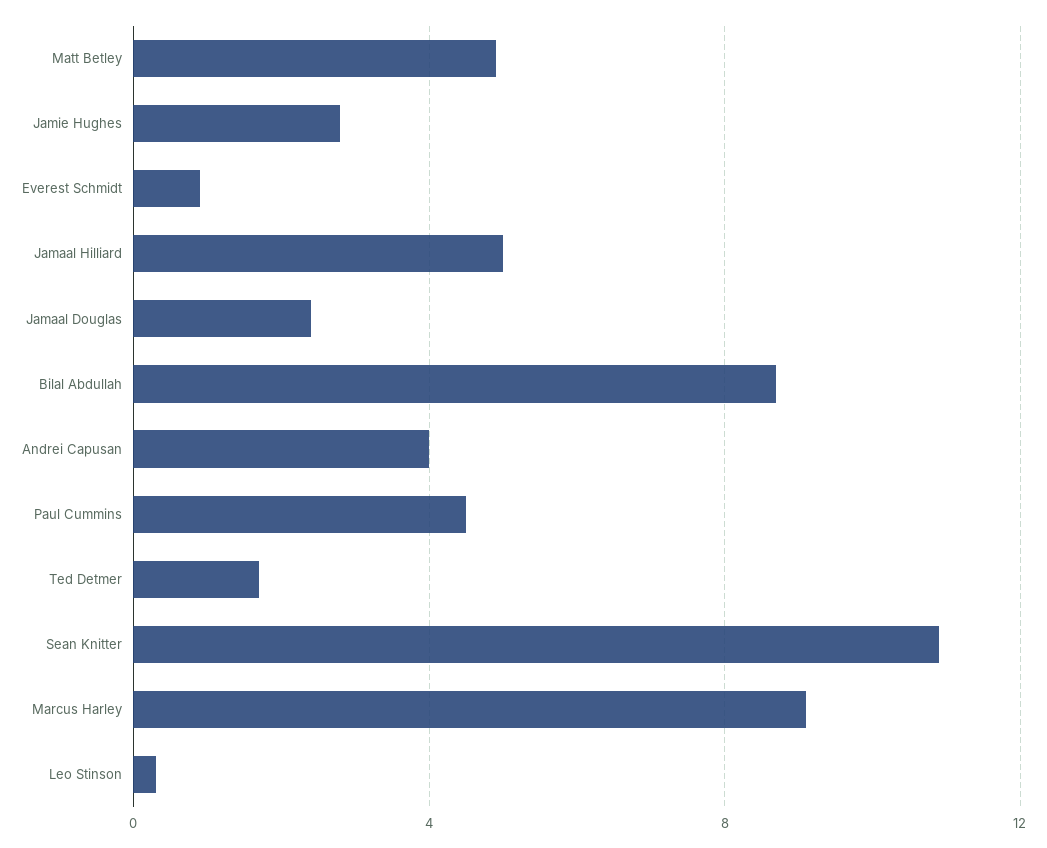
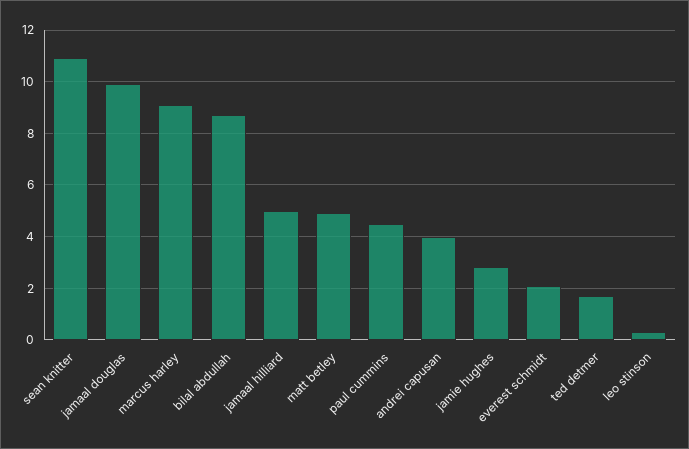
  {
    "Matt Betley": 5,
    "Jamie Hughes": 3,
-   "Everest Schmidt": 1,
+   "Everest Schmidt": 2,
    "Jamaal Hilliard": 5,
-   "Jamaal Douglas": 2.5,
+   "Jamaal Douglas": 10,
    "Bilal Abdullah": 8.5,
    "Andrei Capusan": 4,
    "Paul Cummins": 4.5,
    "Ted Detmer": 1.5,
    "Sean Knitter": 11,
    "Marcus Harley": 9,
    "Leo Stinson": 0.5
  }

